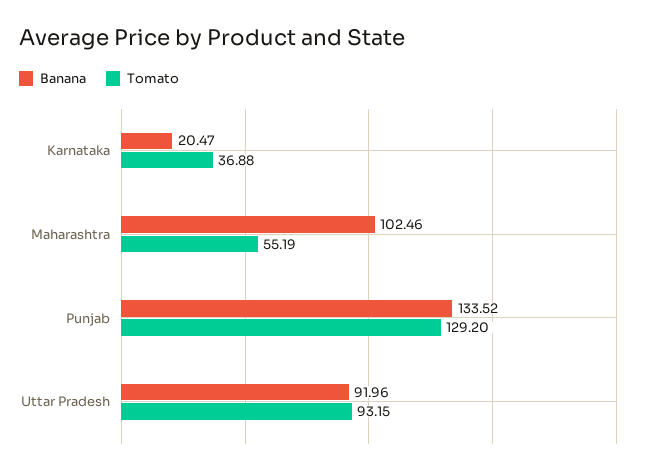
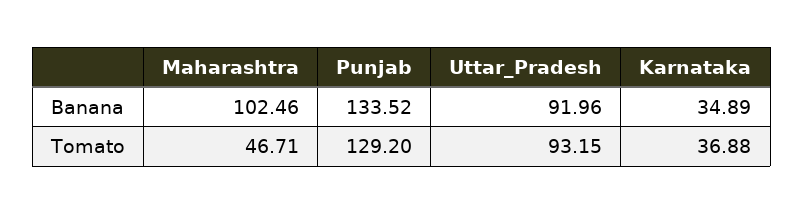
  {
    "Banana": {
-     "Karnataka": 20.47,
+     "Karnataka": 34.89,
      "Maharashtra": 102.46,
      "Punjab": 133.52,
      "Uttar Pradesh": 91.96
    },
    "Tomato": {
      "Karnataka": 36.88,
-     "Maharashtra": 55.19,
+     "Maharashtra": 46.71,
      "Punjab": 129.2,
      "Uttar Pradesh": 93.15
    }
  }

